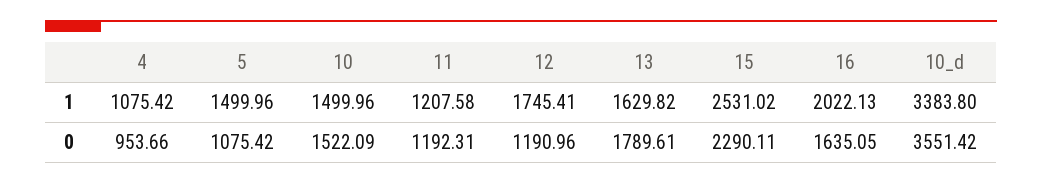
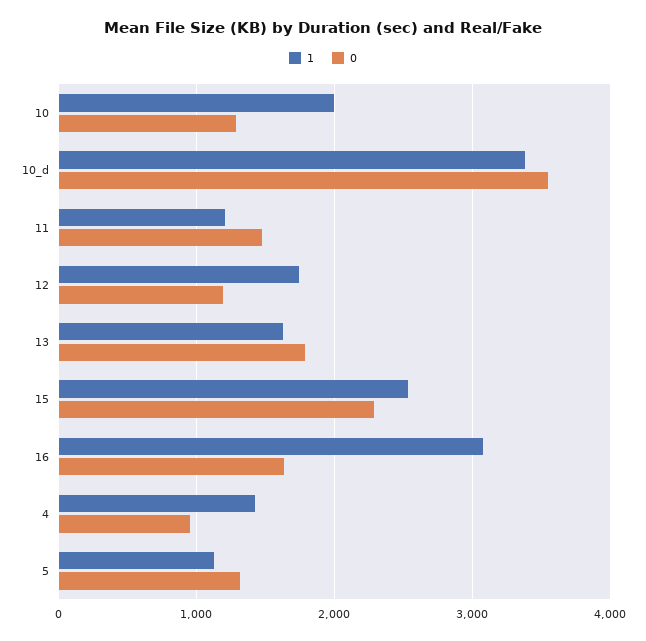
  {
    "1": {
-     "4": 1075.42,
+     "4": 1400,
-     "5": 1499.96,
+     "5": 1100,
-     "10": 1499.96,
+     "10": 2000,
      "11": 1207.58,
      "12": 1745.41,
      "13": 1629.82,
      "15": 2531.02,
-     "16": 2022.13,
+     "16": 3100,
      "10_d": 3383.8
    },
    "0": {
      "4": 953.66,
-     "5": 1075.42,
+     "5": 1300,
-     "10": 1522.09,
+     "10": 1300,
-     "11": 1192.31,
+     "11": 1500,
      "12": 1190.96,
      "13": 1789.61,
      "15": 2290.11,
      "16": 1635.05,
      "10_d": 3551.42
    }
  }

